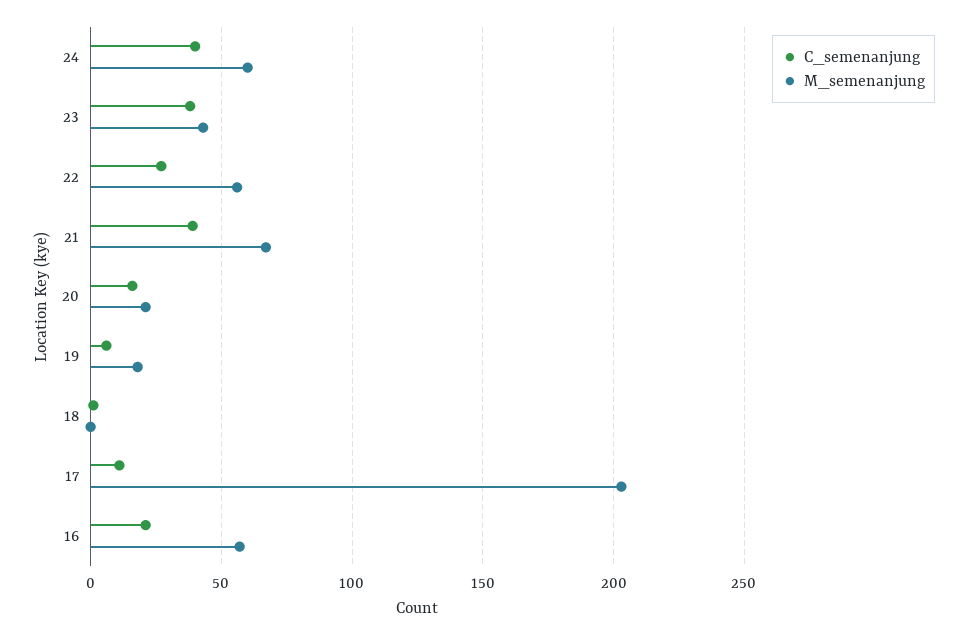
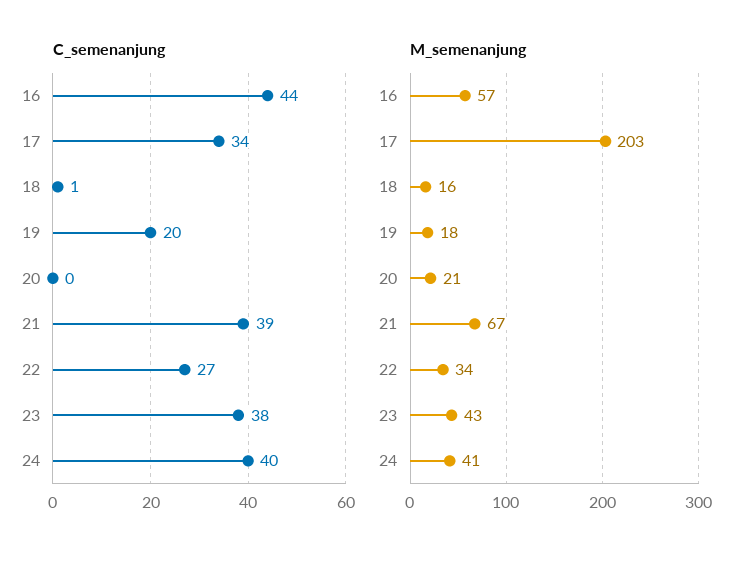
  {
    "C_semenanjung": {
      "24": 40,
      "23": 38,
      "22": 27,
      "21": 39,
-     "20": 15,
+     "20": 0,
-     "19": 5,
+     "19": 20,
      "18": 1,
-     "17": 10,
+     "17": 34,
-     "16": 20
+     "16": 44
    },
    "M_semenanjung": {
-     "24": 60,
+     "24": 41,
      "23": 43,
-     "22": 55,
+     "22": 34,
      "21": 67,
      "20": 21,
      "19": 18,
-     "18": 0,
+     "18": 16,
      "17": 203,
      "16": 57
    }
  }

